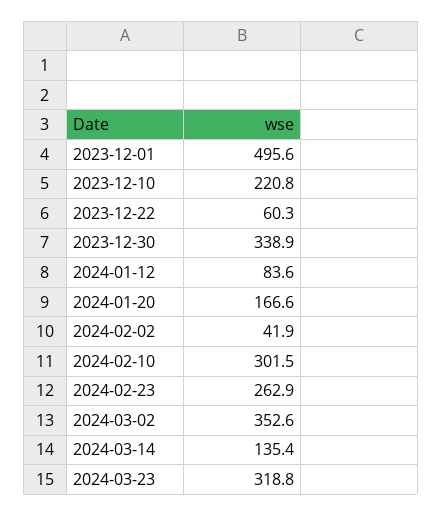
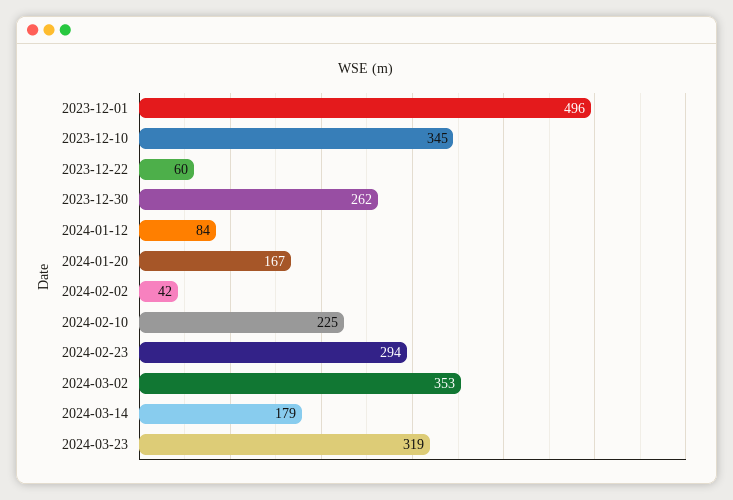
  {
    "2023-12-01": 495.6,
-   "2023-12-10": 220.8,
+   "2023-12-10": 345,
    "2023-12-22": 60.3,
-   "2023-12-30": 338.9,
+   "2023-12-30": 262,
    "2024-01-12": 83.6,
    "2024-01-20": 166.6,
    "2024-02-02": 41.9,
-   "2024-02-10": 301.5,
+   "2024-02-10": 225,
-   "2024-02-23": 262.9,
+   "2024-02-23": 294,
    "2024-03-02": 352.6,
-   "2024-03-14": 135.4,
+   "2024-03-14": 179,
    "2024-03-23": 318.8
  }

